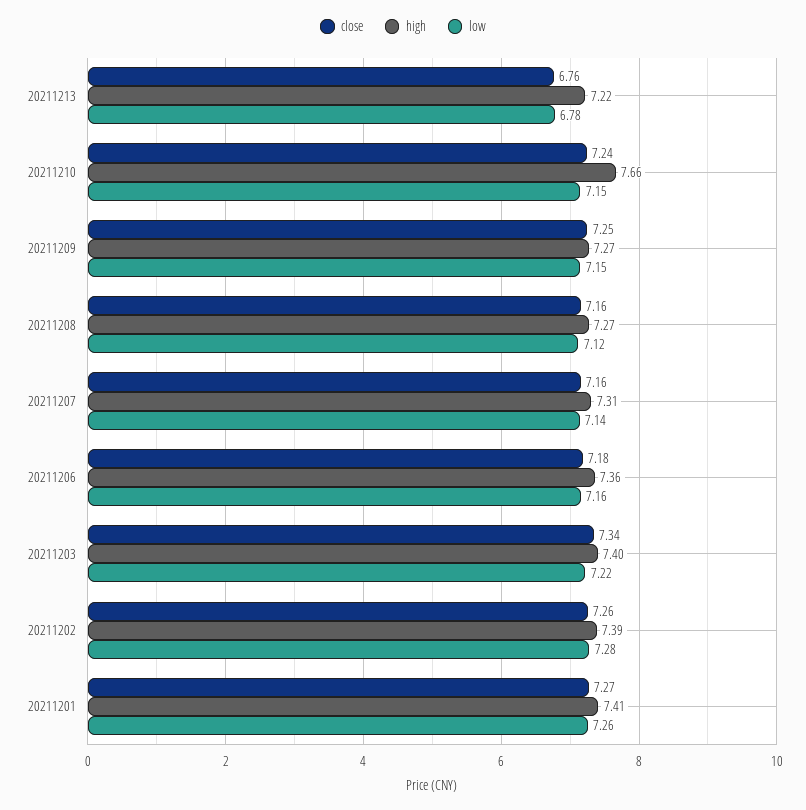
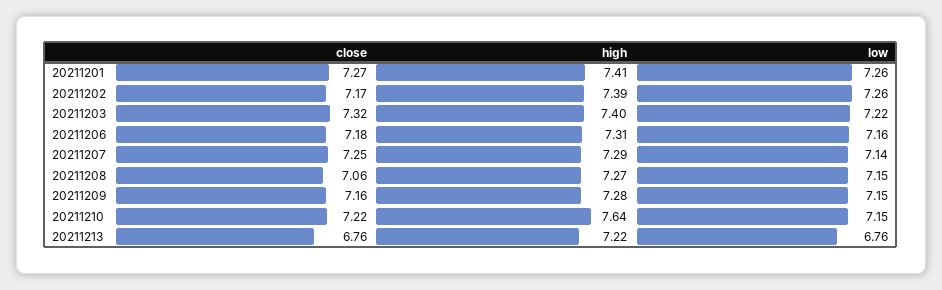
  {
    "close": {
      "20211213": 6.76,
-     "20211210": 7.24,
+     "20211210": 7.22,
-     "20211209": 7.25,
+     "20211209": 7.16,
-     "20211208": 7.16,
+     "20211208": 7.06,
-     "20211207": 7.16,
+     "20211207": 7.25,
      "20211206": 7.18,
-     "20211203": 7.34,
+     "20211203": 7.32,
-     "20211202": 7.26,
+     "20211202": 7.17,
      "20211201": 7.27
    },
    "high": {
      "20211213": 7.22,
-     "20211210": 7.66,
+     "20211210": 7.64,
-     "20211209": 7.27,
+     "20211209": 7.28,
      "20211208": 7.27,
-     "20211207": 7.31,
+     "20211207": 7.29,
-     "20211206": 7.36,
+     "20211206": 7.31,
      "20211203": 7.4,
      "20211202": 7.39,
      "20211201": 7.41
    },
    "low": {
-     "20211213": 6.78,
+     "20211213": 6.76,
      "20211210": 7.15,
      "20211209": 7.15,
-     "20211208": 7.12,
+     "20211208": 7.15,
      "20211207": 7.14,
      "20211206": 7.16,
      "20211203": 7.22,
-     "20211202": 7.28,
+     "20211202": 7.26,
      "20211201": 7.26
    }
  }

